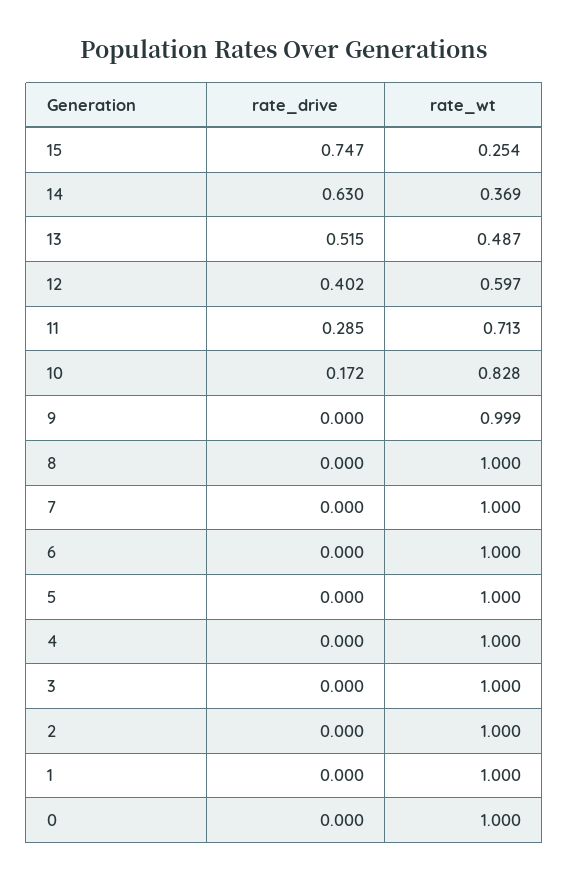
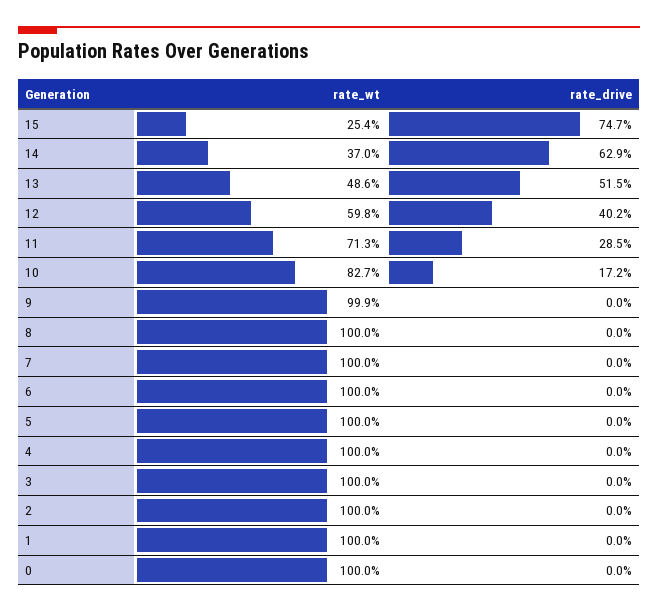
  {
    "rate_drive": {
      "15": 0.747,
-     "14": 0.63,
+     "14": 0.629,
      "13": 0.515,
      "12": 0.402,
      "11": 0.285,
      "10": 0.172,
      "9": 0,
      "8": 0,
      "7": 0,
      "6": 0,
      "5": 0,
      "4": 0,
      "3": 0,
      "2": 0,
      "1": 0,
      "0": 0
    },
    "rate_wt": {
      "15": 0.254,
-     "14": 0.369,
+     "14": 0.37,
-     "13": 0.487,
+     "13": 0.486,
-     "12": 0.597,
+     "12": 0.598,
      "11": 0.713,
-     "10": 0.828,
+     "10": 0.827,
      "9": 0.999,
      "8": 1,
      "7": 1,
      "6": 1,
      "5": 1,
      "4": 1,
      "3": 1,
      "2": 1,
      "1": 1,
      "0": 1
    }
  }

